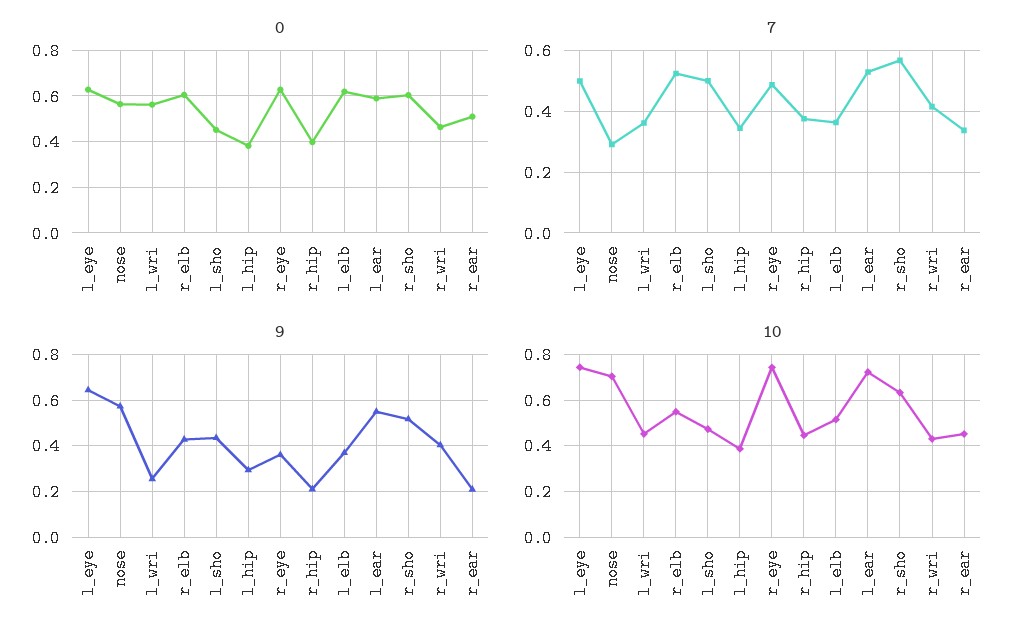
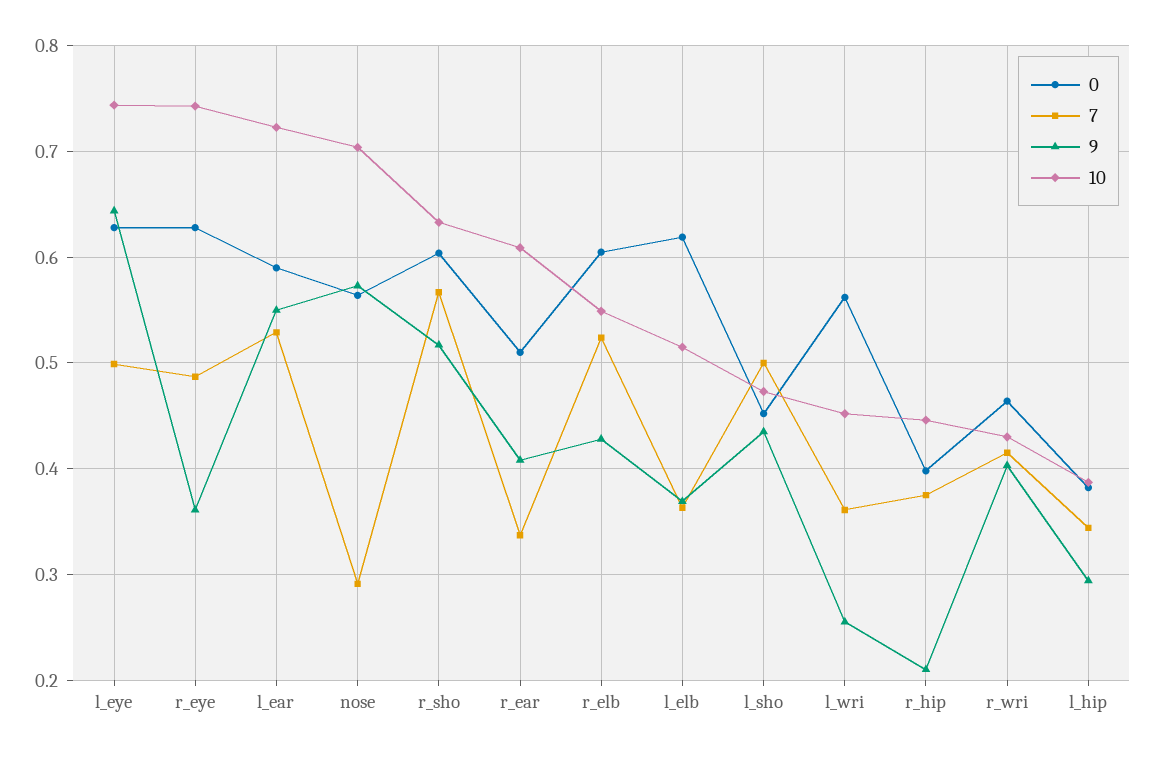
  {
    "0": {
      "l_eye": 0.63,
      "nose": 0.56,
      "l_wri": 0.56,
      "r_elb": 0.61,
      "l_sho": 0.45,
      "l_hip": 0.38,
      "r_eye": 0.63,
      "r_hip": 0.4,
      "l_elb": 0.62,
      "l_ear": 0.59,
      "r_sho": 0.6,
      "r_wri": 0.46,
      "r_ear": 0.51
    },
    "7": {
      "l_eye": 0.5,
      "nose": 0.29,
      "l_wri": 0.36,
      "r_elb": 0.52,
      "l_sho": 0.5,
      "l_hip": 0.34,
      "r_eye": 0.49,
      "r_hip": 0.38,
      "l_elb": 0.36,
      "l_ear": 0.53,
      "r_sho": 0.57,
      "r_wri": 0.42,
      "r_ear": 0.34
    },
    "9": {
      "l_eye": 0.64,
      "nose": 0.57,
      "l_wri": 0.26,
      "r_elb": 0.43,
      "l_sho": 0.44,
      "l_hip": 0.29,
      "r_eye": 0.36,
      "r_hip": 0.21,
      "l_elb": 0.37,
      "l_ear": 0.55,
      "r_sho": 0.52,
      "r_wri": 0.4,
-     "r_ear": 0.2
+     "r_ear": 0.41
    },
    "10": {
      "l_eye": 0.74,
      "nose": 0.7,
      "l_wri": 0.45,
      "r_elb": 0.55,
      "l_sho": 0.47,
      "l_hip": 0.39,
      "r_eye": 0.74,
      "r_hip": 0.45,
      "l_elb": 0.52,
      "l_ear": 0.72,
      "r_sho": 0.63,
      "r_wri": 0.43,
-     "r_ear": 0.45
+     "r_ear": 0.61
    }
  }

